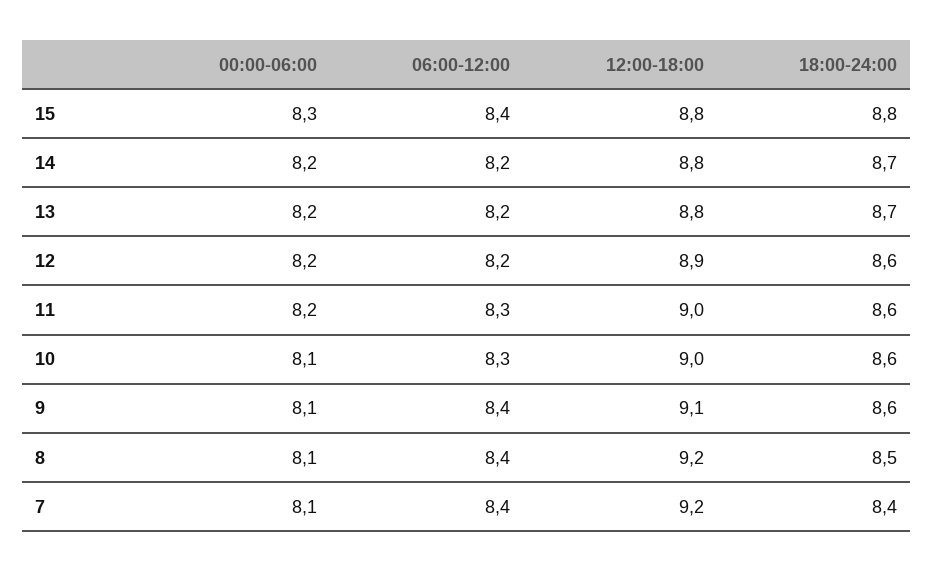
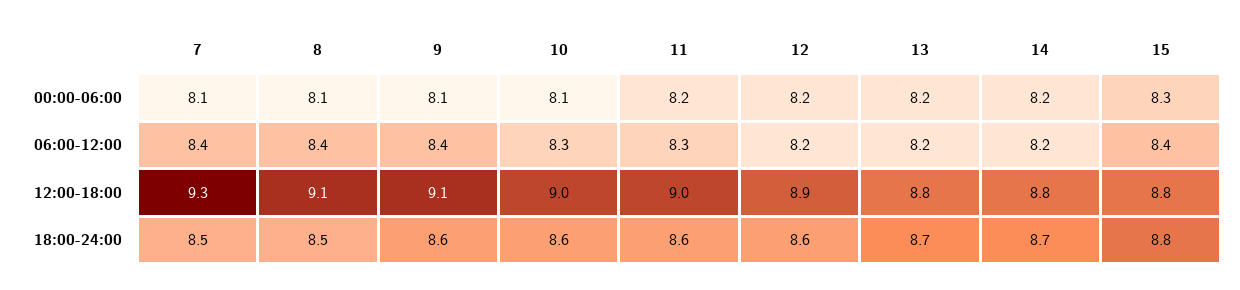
  {
    "00:00-06:00": {
      "15": 8.3,
      "14": 8.2,
      "13": 8.2,
      "12": 8.2,
      "11": 8.2,
      "10": 8.1,
      "9": 8.1,
      "8": 8.1,
      "7": 8.1
    },
    "06:00-12:00": {
      "15": 8.4,
      "14": 8.2,
      "13": 8.2,
      "12": 8.2,
      "11": 8.3,
      "10": 8.3,
      "9": 8.4,
      "8": 8.4,
      "7": 8.4
    },
    "12:00-18:00": {
      "15": 8.8,
      "14": 8.8,
      "13": 8.8,
      "12": 8.9,
      "11": 9,
      "10": 9,
      "9": 9.1,
-     "8": 9.2,
+     "8": 9.1,
-     "7": 9.2
+     "7": 9.3
    },
    "18:00-24:00": {
      "15": 8.8,
      "14": 8.7,
      "13": 8.7,
      "12": 8.6,
      "11": 8.6,
      "10": 8.6,
      "9": 8.6,
      "8": 8.5,
-     "7": 8.4
+     "7": 8.5
    }
  }

